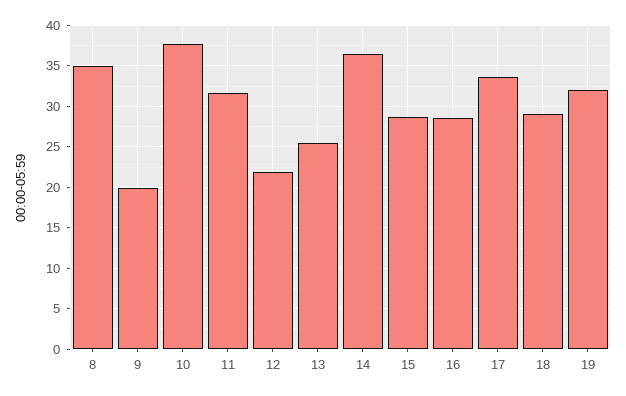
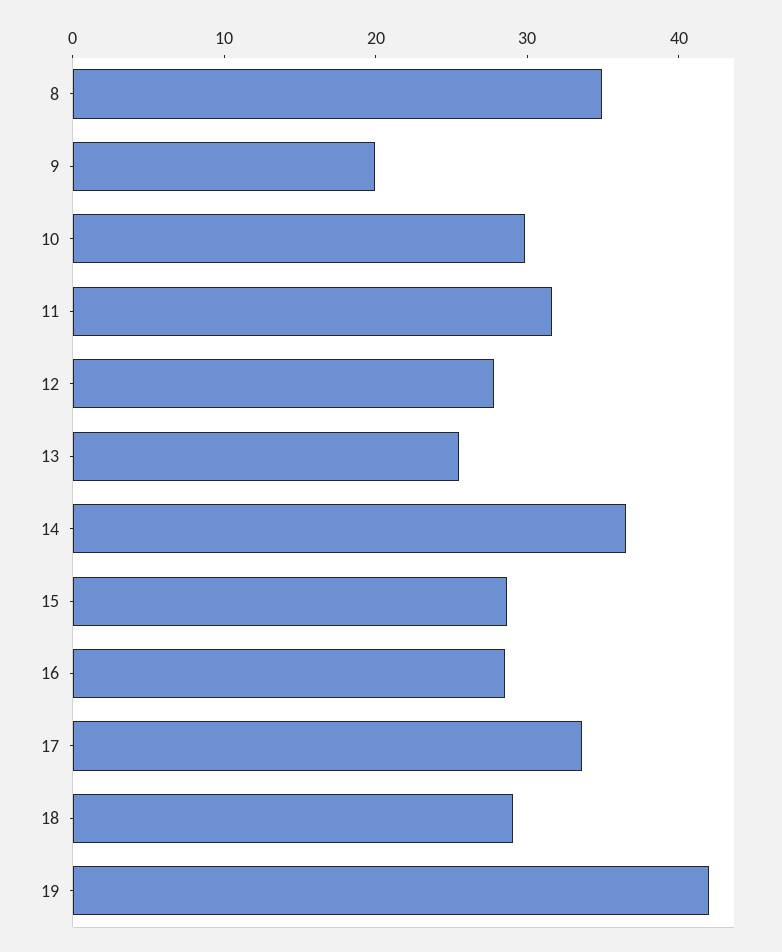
  {
    "8": 35,
    "9": 20,
-   "10": 38,
+   "10": 30,
    "11": 32,
-   "12": 22,
+   "12": 28,
    "13": 26,
    "14": 37,
    "15": 29,
    "16": 29,
    "17": 34,
    "18": 29,
-   "19": 32
+   "19": 42
  }

